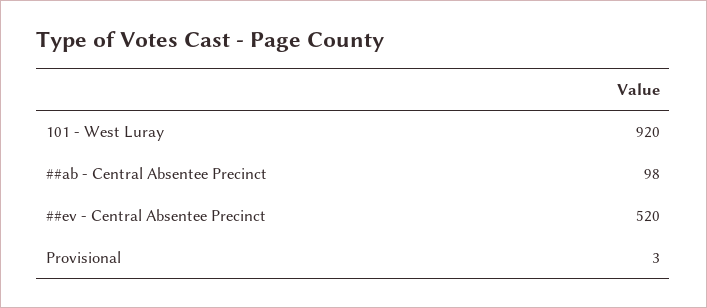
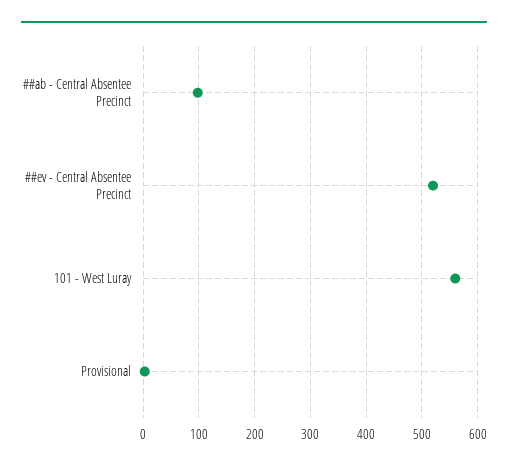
  {
-   "101 - West Luray": 920,
+   "101 - West Luray": 560,
    "##ab - Central Absentee Precinct": 98,
    "##ev - Central Absentee Precinct": 520,
    "Provisional": 3
  }

